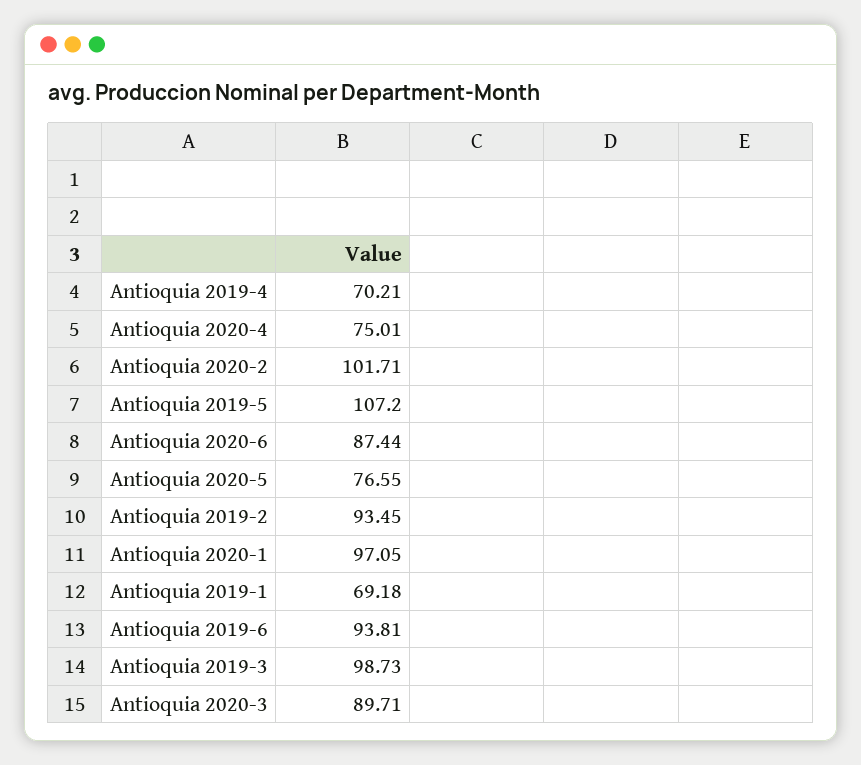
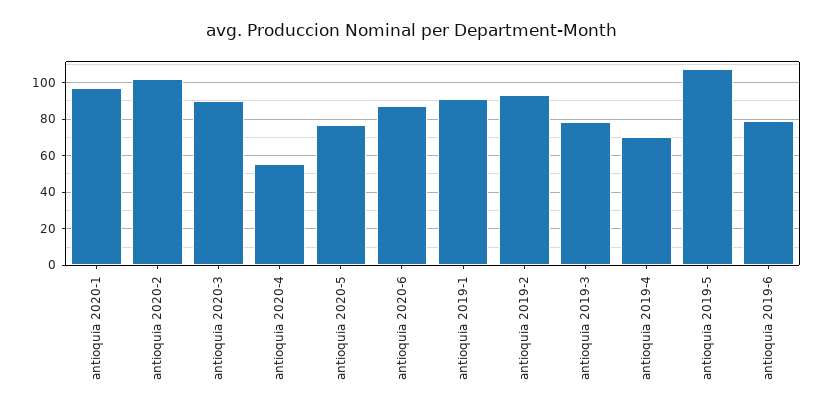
  {
    "Antioquia 2019-4": 70.21,
-   "Antioquia 2020-4": 75.01,
+   "Antioquia 2020-4": 55,
    "Antioquia 2020-2": 101.71,
    "Antioquia 2019-5": 107.2,
    "Antioquia 2020-6": 87.44,
    "Antioquia 2020-5": 76.55,
    "Antioquia 2019-2": 93.45,
    "Antioquia 2020-1": 97.05,
-   "Antioquia 2019-1": 69.18,
+   "Antioquia 2019-1": 90,
-   "Antioquia 2019-6": 93.81,
+   "Antioquia 2019-6": 80,
-   "Antioquia 2019-3": 98.73,
+   "Antioquia 2019-3": 80,
    "Antioquia 2020-3": 89.71
  }

